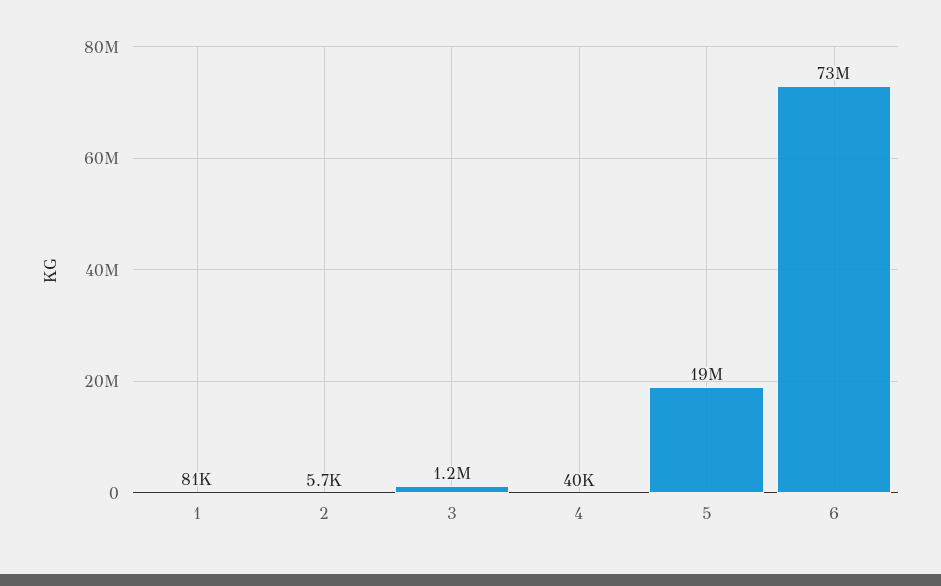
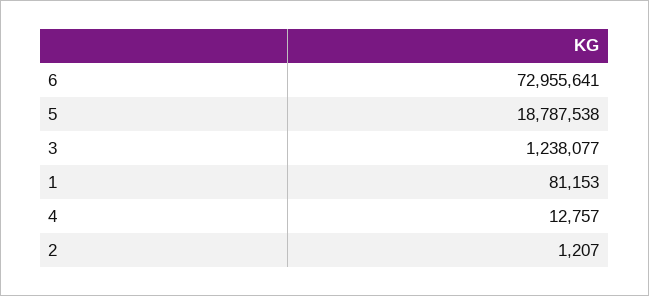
  {
    "1": 81153,
-   "2": 5700,
+   "2": 1207,
    "3": 1238077,
-   "4": 40000,
+   "4": 12757,
    "5": 18787538,
    "6": 72955641
  }

